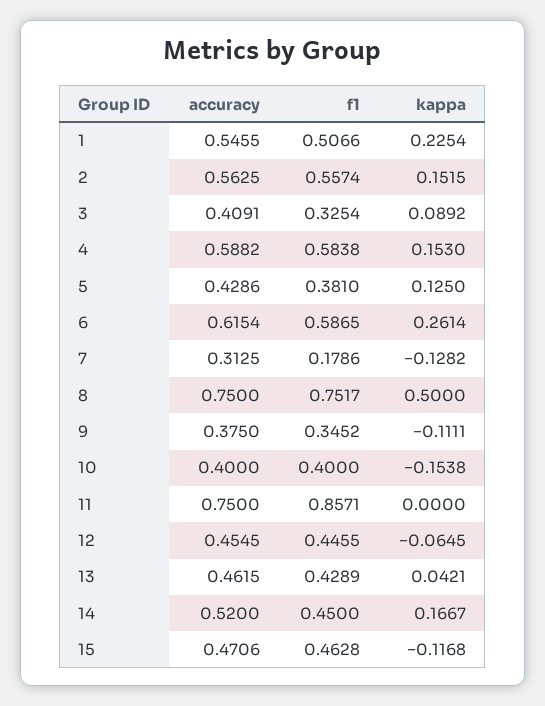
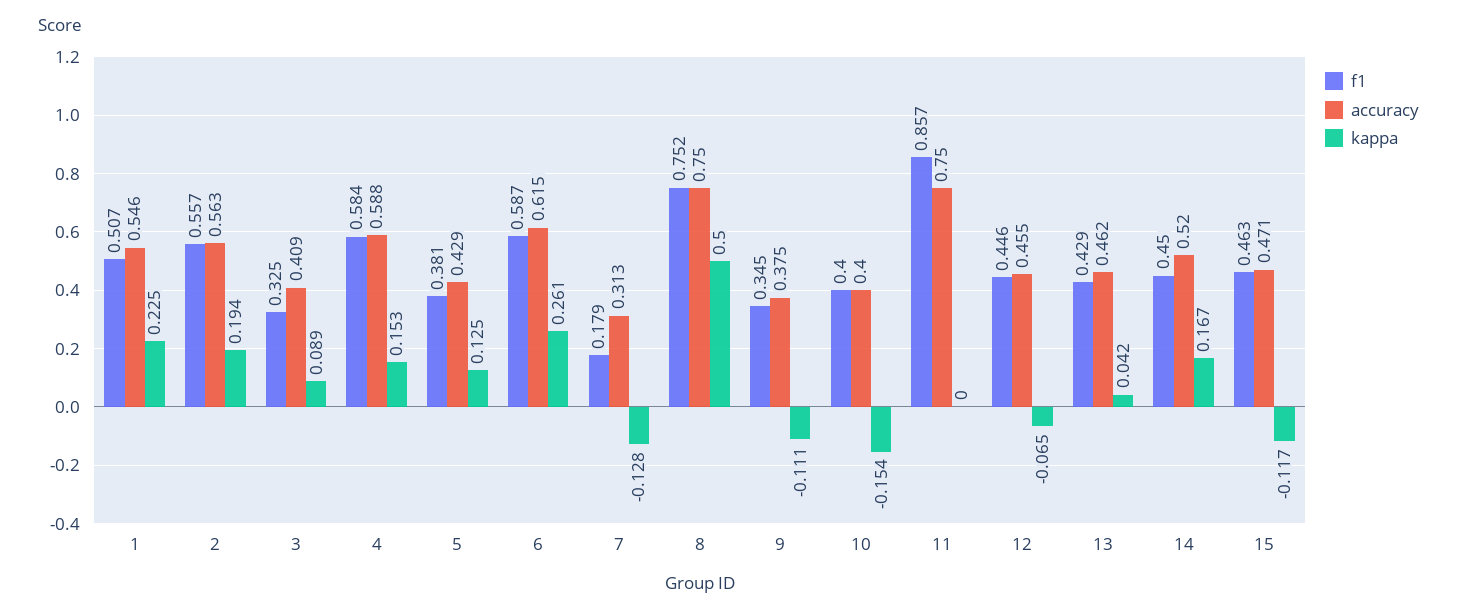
  {
    "accuracy": {
      "1": 0.5455,
      "2": 0.5625,
      "3": 0.4091,
      "4": 0.5882,
      "5": 0.4286,
      "6": 0.6154,
      "7": 0.3125,
      "8": 0.75,
      "9": 0.375,
      "10": 0.4,
      "11": 0.75,
      "12": 0.4545,
      "13": 0.4615,
      "14": 0.52,
      "15": 0.4706
    },
    "f1": {
      "1": 0.5066,
      "2": 0.5574,
      "3": 0.3254,
      "4": 0.5838,
      "5": 0.381,
      "6": 0.5865,
      "7": 0.1786,
      "8": 0.7517,
      "9": 0.3452,
      "10": 0.4,
      "11": 0.8571,
      "12": 0.4455,
      "13": 0.4289,
      "14": 0.45,
      "15": 0.4628
    },
    "kappa": {
      "1": 0.2254,
-     "2": 0.1515,
+     "2": 0.194,
      "3": 0.0892,
      "4": 0.153,
      "5": 0.125,
      "6": 0.2614,
      "7": -0.1282,
      "8": 0.5,
      "9": -0.1111,
      "10": -0.1538,
      "11": 0,
      "12": -0.0645,
      "13": 0.0421,
      "14": 0.1667,
      "15": -0.1168
    }
  }

